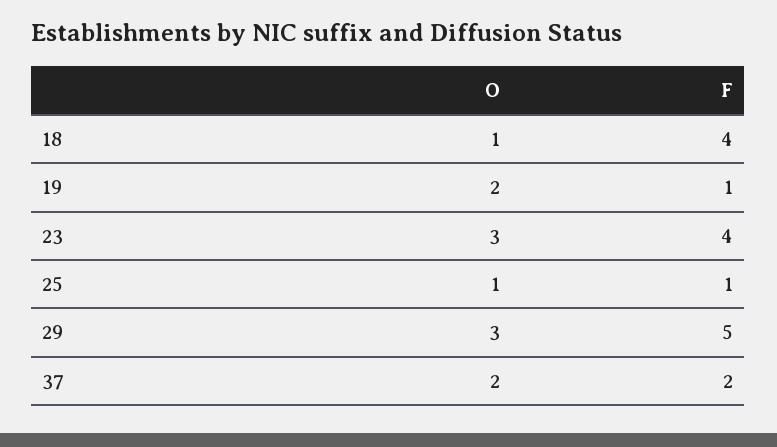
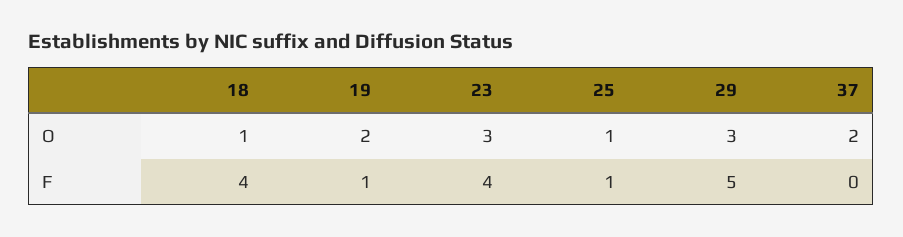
  {
    "O": {
      "18": 1,
      "19": 2,
      "23": 3,
      "25": 1,
      "29": 3,
      "37": 2
    },
    "F": {
      "18": 4,
      "19": 1,
      "23": 4,
      "25": 1,
      "29": 5,
-     "37": 2
+     "37": 0
    }
  }

